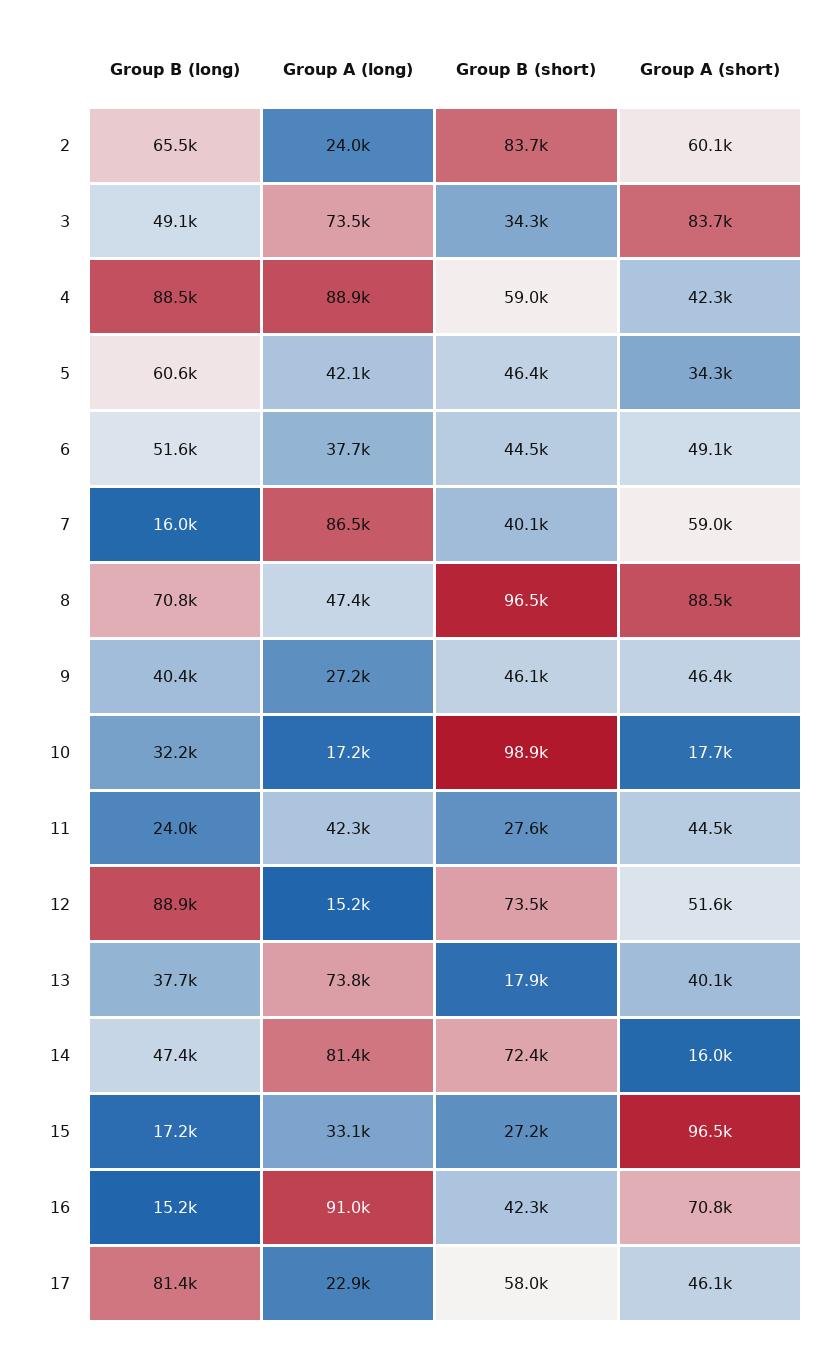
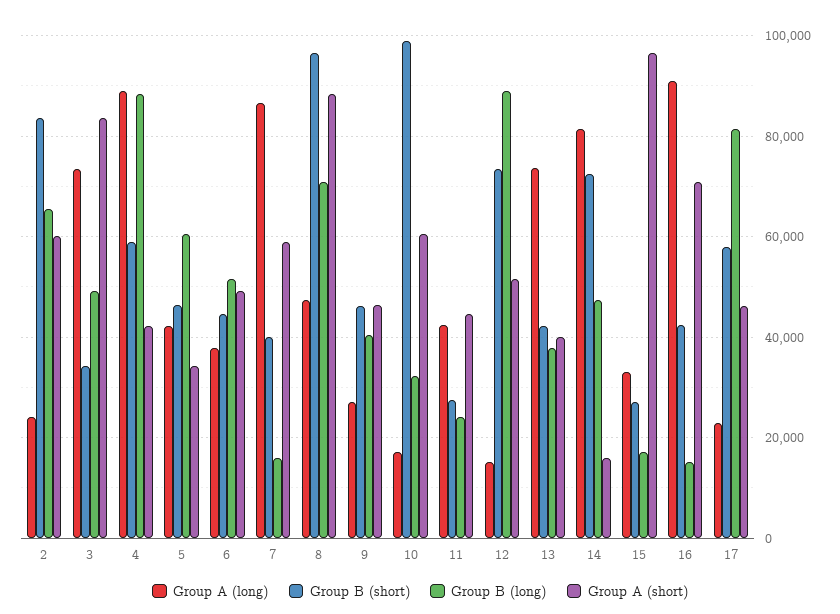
  {
    "Group B (long)": {
      "2": 65500,
      "3": 49100,
      "4": 88500,
      "5": 60600,
      "6": 51600,
      "7": 16000,
      "8": 70800,
      "9": 40400,
      "10": 32200,
      "11": 24000,
      "12": 88900,
      "13": 37700,
      "14": 47400,
      "15": 17200,
      "16": 15200,
      "17": 81400
    },
    "Group A (long)": {
      "2": 24000,
      "3": 73500,
      "4": 88900,
      "5": 42100,
      "6": 37700,
      "7": 86500,
      "8": 47400,
      "9": 27200,
      "10": 17200,
      "11": 42300,
      "12": 15200,
      "13": 73800,
      "14": 81400,
      "15": 33100,
      "16": 91000,
      "17": 22900
    },
    "Group B (short)": {
      "2": 83700,
      "3": 34300,
      "4": 59000,
      "5": 46400,
      "6": 44500,
      "7": 40100,
      "8": 96500,
      "9": 46100,
      "10": 98900,
      "11": 27600,
      "12": 73500,
-     "13": 17900,
+     "13": 42000,
      "14": 72400,
      "15": 27200,
      "16": 42300,
      "17": 58000
    },
    "Group A (short)": {
      "2": 60100,
      "3": 83700,
      "4": 42300,
      "5": 34300,
      "6": 49100,
      "7": 59000,
      "8": 88500,
      "9": 46400,
-     "10": 17700,
+     "10": 60000,
      "11": 44500,
      "12": 51600,
      "13": 40100,
      "14": 16000,
      "15": 96500,
      "16": 70800,
      "17": 46100
    }
  }

